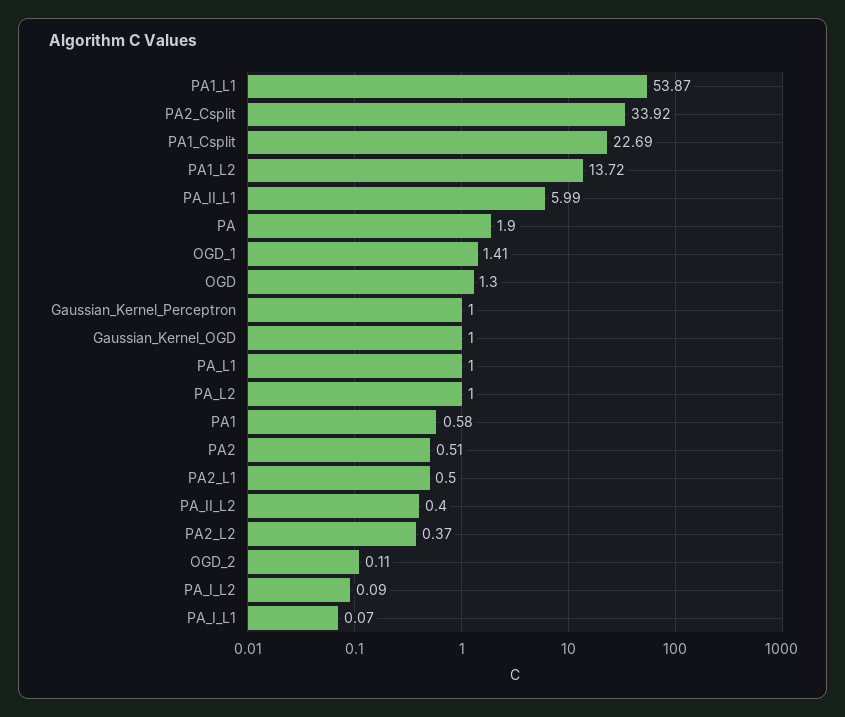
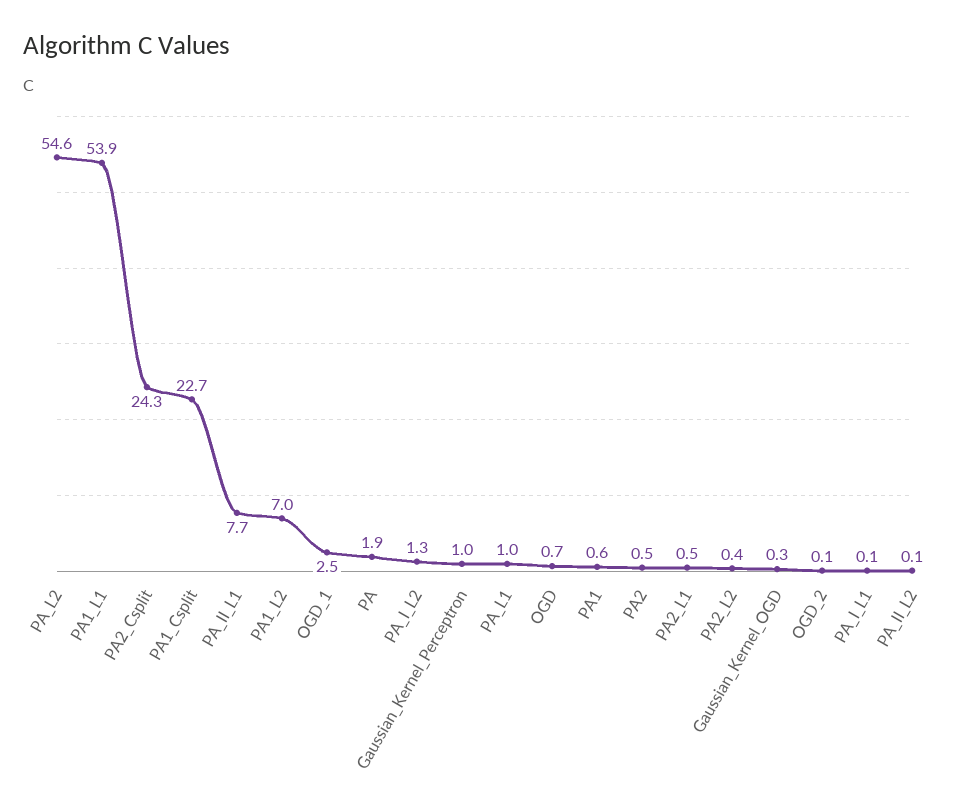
  {
    "PA1_L1": 53.87,
-   "PA2_Csplit": 33.92,
+   "PA2_Csplit": 24.3,
    "PA1_Csplit": 22.69,
-   "PA1_L2": 13.72,
+   "PA1_L2": 7,
-   "PA_II_L1": 5.99,
+   "PA_II_L1": 7.7,
    "PA": 1.9,
-   "OGD_1": 1.41,
+   "OGD_1": 2.5,
-   "OGD": 1.3,
+   "OGD": 0.7,
    "Gaussian_Kernel_Perceptron": 1,
-   "Gaussian_Kernel_OGD": 1,
+   "Gaussian_Kernel_OGD": 0.3,
    "PA_L1": 1,
-   "PA_L2": 1,
+   "PA_L2": 54.6,
    "PA1": 0.58,
    "PA2": 0.51,
    "PA2_L1": 0.5,
-   "PA_II_L2": 0.4,
+   "PA_II_L2": 0.1,
    "PA2_L2": 0.37,
    "OGD_2": 0.11,
-   "PA_I_L2": 0.09,
+   "PA_I_L2": 1.3,
    "PA_I_L1": 0.07
  }

